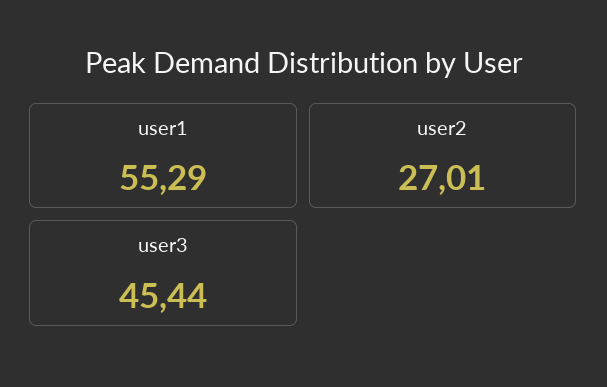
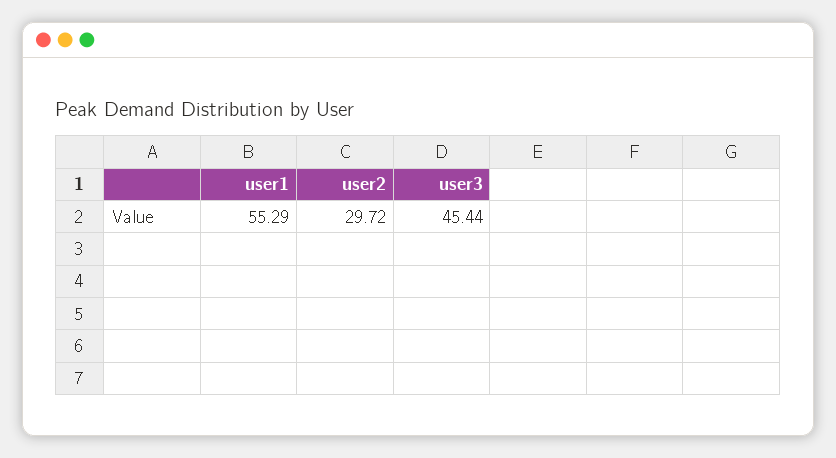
  {
    "user1": 55.29,
-   "user2": 27.01,
+   "user2": 29.72,
    "user3": 45.44
  }

